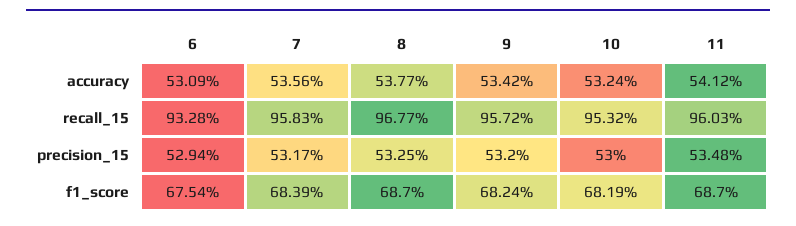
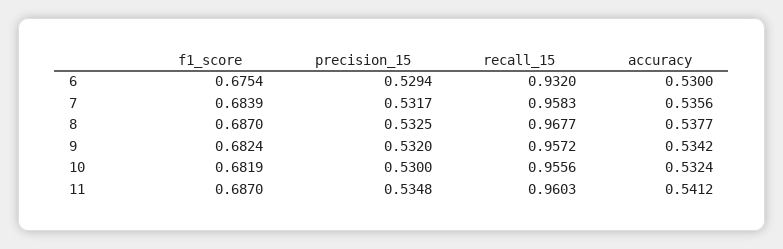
  {
    "6": {
-     "accuracy": 0.5309,
+     "accuracy": 0.53,
-     "recall_15": 0.9328,
+     "recall_15": 0.932,
      "precision_15": 0.5294,
      "f1_score": 0.6754
    },
    "7": {
      "accuracy": 0.5356,
      "recall_15": 0.9583,
      "precision_15": 0.5317,
      "f1_score": 0.6839
    },
    "8": {
      "accuracy": 0.5377,
      "recall_15": 0.9677,
      "precision_15": 0.5325,
      "f1_score": 0.687
    },
    "9": {
      "accuracy": 0.5342,
      "recall_15": 0.9572,
      "precision_15": 0.532,
      "f1_score": 0.6824
    },
    "10": {
      "accuracy": 0.5324,
-     "recall_15": 0.9532,
+     "recall_15": 0.9556,
      "precision_15": 0.53,
      "f1_score": 0.6819
    },
    "11": {
      "accuracy": 0.5412,
      "recall_15": 0.9603,
      "precision_15": 0.5348,
      "f1_score": 0.687
    }
  }

